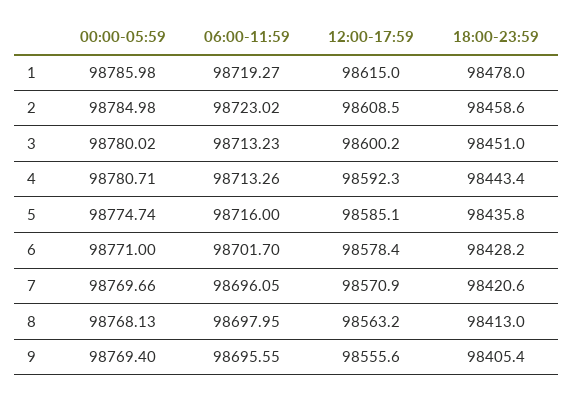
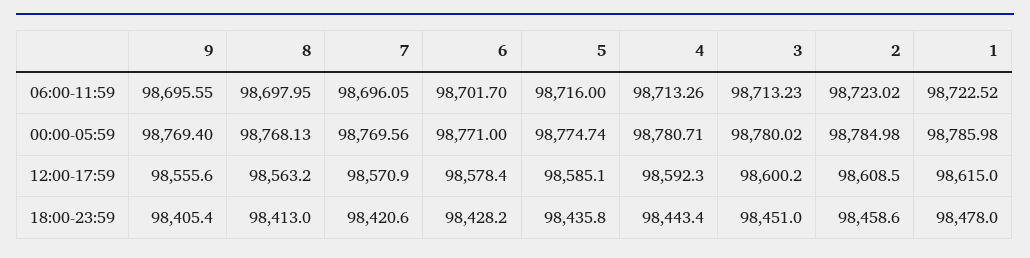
  {
    "00:00-05:59": {
      "1": 98785.98,
      "2": 98784.98,
      "3": 98780.02,
      "4": 98780.71,
      "5": 98774.74,
      "6": 98771,
-     "7": 98769.66,
+     "7": 98769.56,
      "8": 98768.13,
      "9": 98769.4
    },
    "06:00-11:59": {
-     "1": 98719.27,
+     "1": 98722.52,
      "2": 98723.02,
      "3": 98713.23,
      "4": 98713.26,
      "5": 98716,
      "6": 98701.7,
      "7": 98696.05,
      "8": 98697.95,
      "9": 98695.55
    },
    "12:00-17:59": {
      "1": 98615,
      "2": 98608.5,
      "3": 98600.2,
      "4": 98592.3,
      "5": 98585.1,
      "6": 98578.4,
      "7": 98570.9,
      "8": 98563.2,
      "9": 98555.6
    },
    "18:00-23:59": {
      "1": 98478,
      "2": 98458.6,
      "3": 98451,
      "4": 98443.4,
      "5": 98435.8,
      "6": 98428.2,
      "7": 98420.6,
      "8": 98413,
      "9": 98405.4
    }
  }

